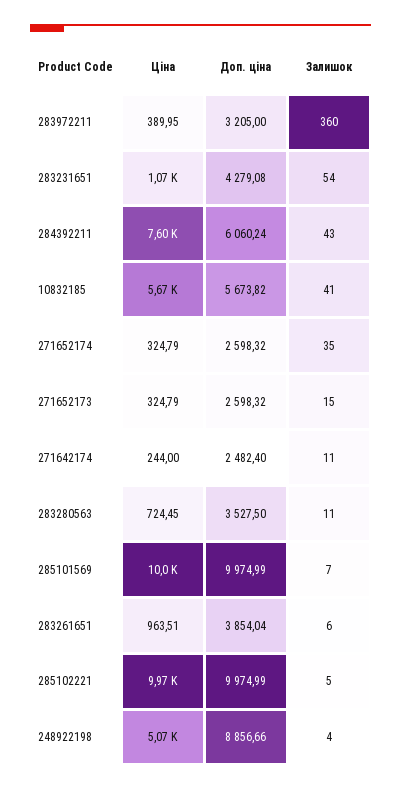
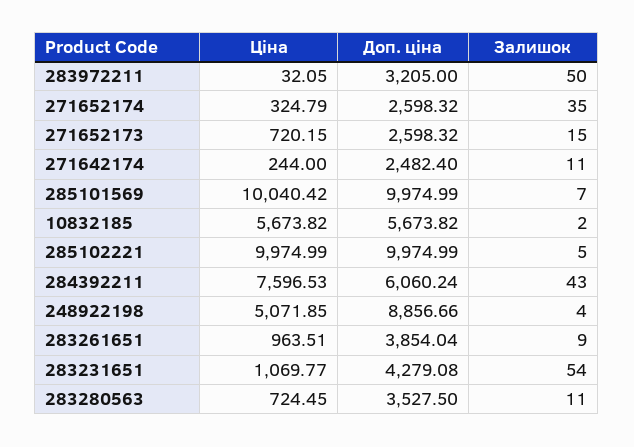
  {
    "Ціна": {
-     "283972211": 389.95,
+     "283972211": 32.05,
      "283231651": 1069.77,
      "284392211": 7596.53,
      "10832185": 5673.82,
      "271652174": 324.79,
-     "271652173": 324.79,
+     "271652173": 720.15,
      "271642174": 244,
      "283280563": 724.45,
      "285101569": 10040.42,
      "283261651": 963.51,
      "285102221": 9974.99,
      "248922198": 5071.85
    },
    "Доп. ціна": {
      "283972211": 3205,
      "283231651": 4279.08,
      "284392211": 6060.24,
      "10832185": 5673.82,
      "271652174": 2598.32,
      "271652173": 2598.32,
      "271642174": 2482.4,
      "283280563": 3527.5,
      "285101569": 9974.99,
      "283261651": 3854.04,
      "285102221": 9974.99,
      "248922198": 8856.66
    },
    "Залишок": {
-     "283972211": 360,
+     "283972211": 50,
      "283231651": 54,
      "284392211": 43,
-     "10832185": 41,
+     "10832185": 2,
      "271652174": 35,
      "271652173": 15,
      "271642174": 11,
      "283280563": 11,
      "285101569": 7,
-     "283261651": 6,
+     "283261651": 9,
      "285102221": 5,
      "248922198": 4
    }
  }

